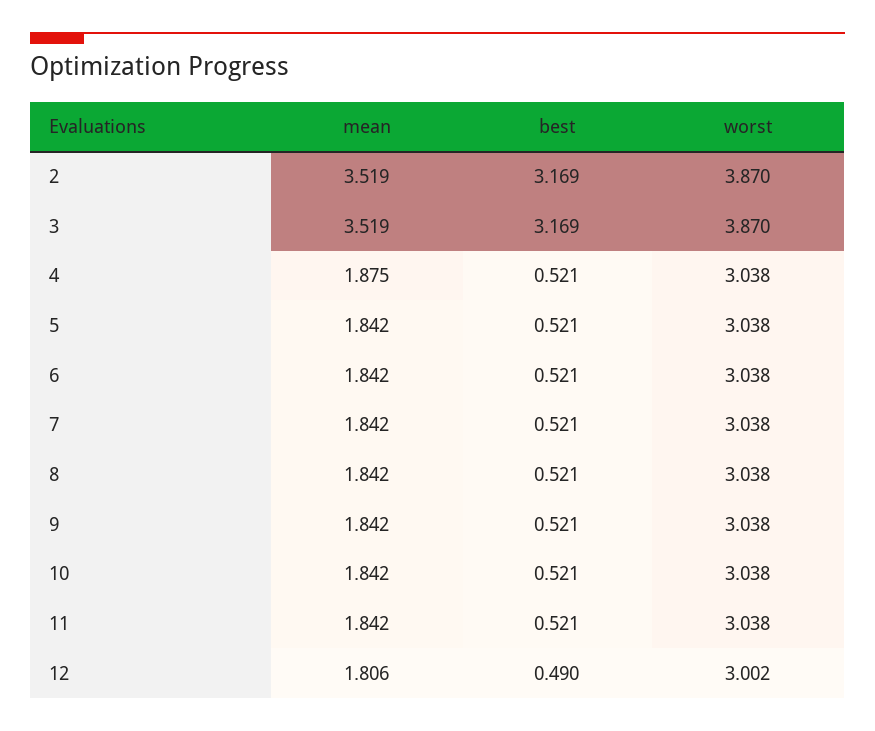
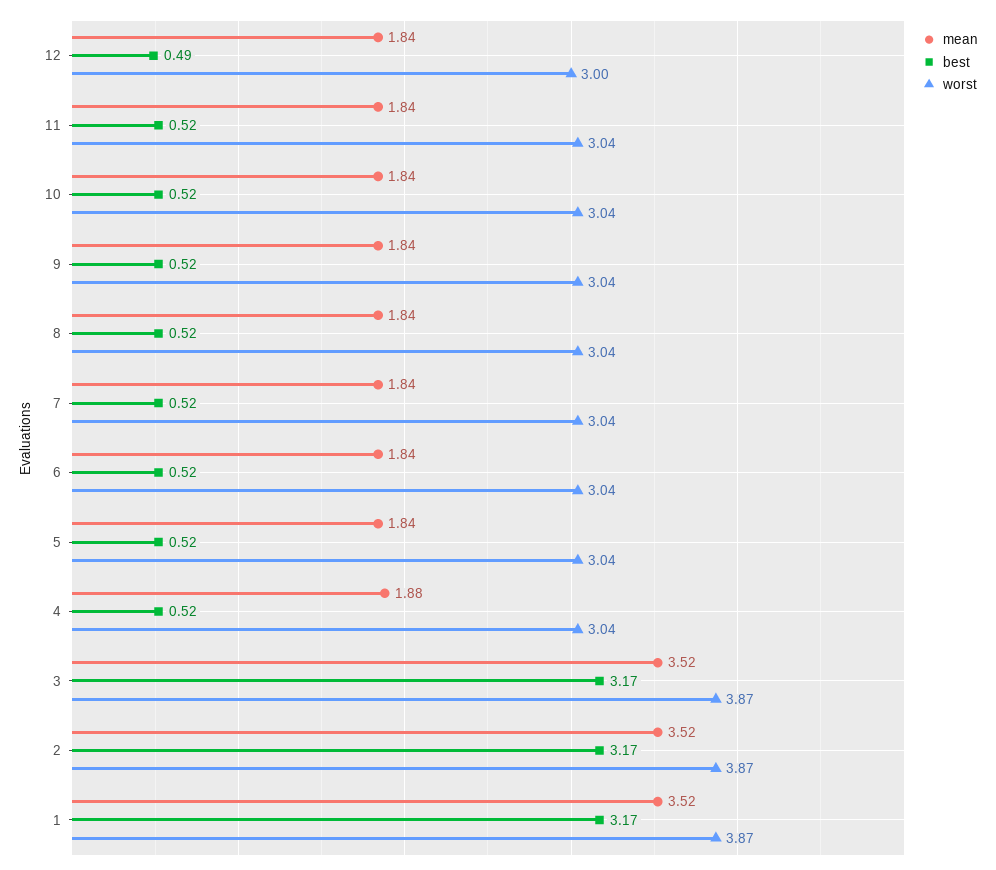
  {
    "mean": {
      "2": 3.519,
      "3": 3.519,
      "4": 1.875,
      "5": 1.842,
      "6": 1.842,
      "7": 1.842,
      "8": 1.842,
      "9": 1.842,
      "10": 1.842,
      "11": 1.842,
-     "12": 1.806
+     "12": 1.84,
+     "1": 3.52
    },
    "best": {
      "2": 3.169,
      "3": 3.169,
      "4": 0.521,
      "5": 0.521,
      "6": 0.521,
      "7": 0.521,
      "8": 0.521,
      "9": 0.521,
      "10": 0.521,
      "11": 0.521,
-     "12": 0.49
+     "12": 0.49,
+     "1": 3.17
    },
    "worst": {
      "2": 3.87,
      "3": 3.87,
      "4": 3.038,
      "5": 3.038,
      "6": 3.038,
      "7": 3.038,
      "8": 3.038,
      "9": 3.038,
      "10": 3.038,
      "11": 3.038,
-     "12": 3.002
+     "12": 3.002,
+     "1": 3.87
    }
  }

